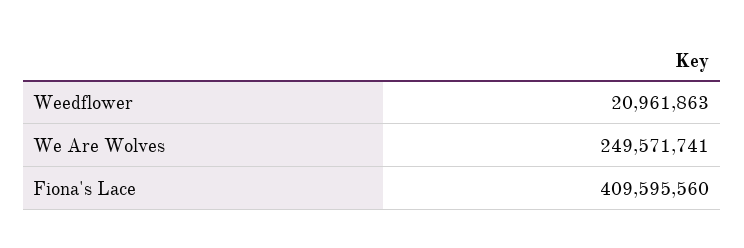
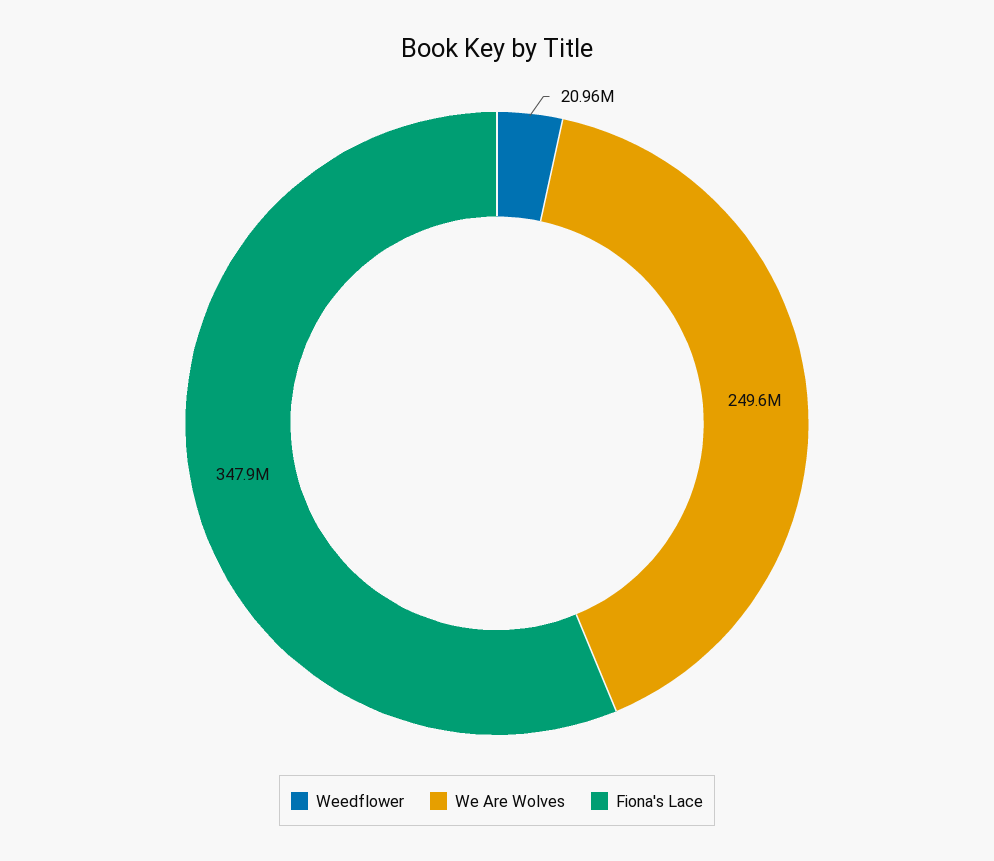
  {
    "Weedflower": 20961863,
    "We Are Wolves": 249571741,
-   "Fiona's Lace": 409595560
+   "Fiona's Lace": 347900000
  }

